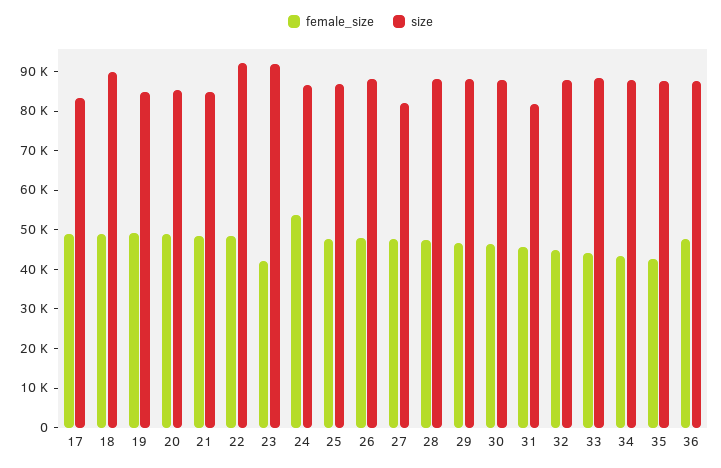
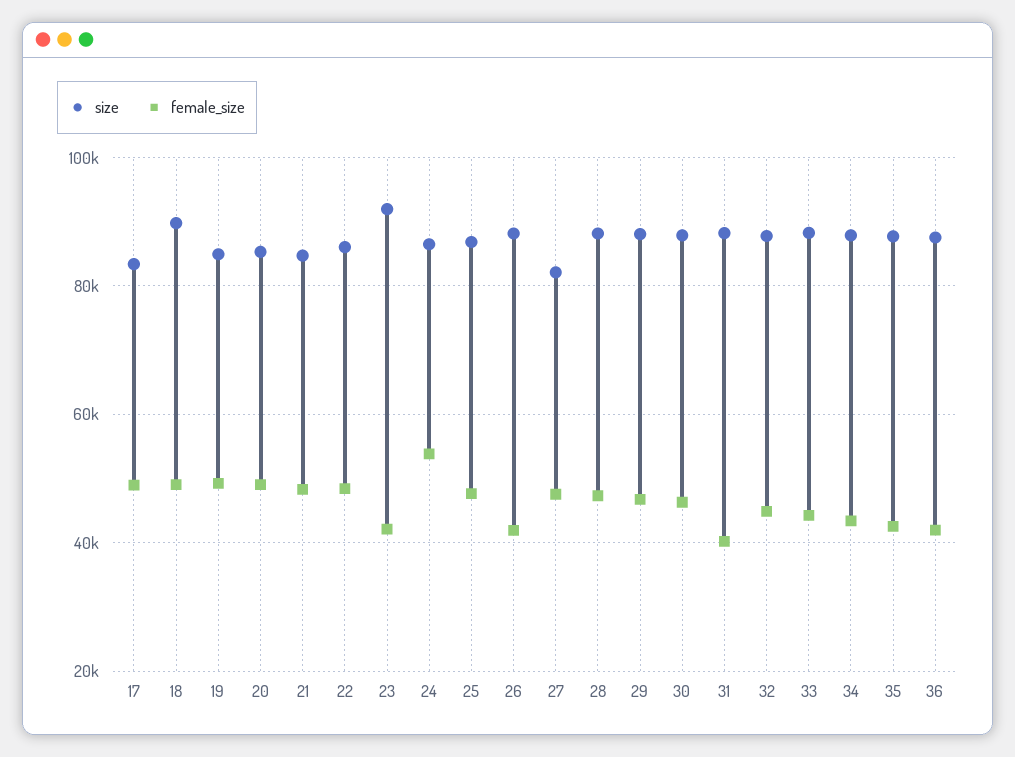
  {
    "female_size": {
      "17": 48000,
      "18": 50000,
      "19": 50000,
      "20": 50000,
      "21": 48000,
      "22": 48000,
      "23": 42000,
      "24": 54000,
      "25": 48000,
-     "26": 47500,
+     "26": 42000,
      "27": 48000,
      "28": 48000,
      "29": 46000,
      "30": 46000,
-     "31": 45000,
+     "31": 40000,
      "32": 44000,
      "33": 44000,
      "34": 44000,
      "35": 42000,
-     "36": 47500
+     "36": 42000
    },
    "size": {
      "17": 84000,
      "18": 90000,
      "19": 84000,
      "20": 86000,
      "21": 84000,
-     "22": 92500,
+     "22": 86000,
      "23": 92000,
      "24": 86000,
      "25": 86000,
      "26": 88000,
      "27": 82000,
      "28": 88000,
      "29": 88000,
      "30": 88000,
-     "31": 82500,
+     "31": 88000,
      "32": 88000,
      "33": 88000,
      "34": 88000,
      "35": 88000,
      "36": 88000
    }
  }

